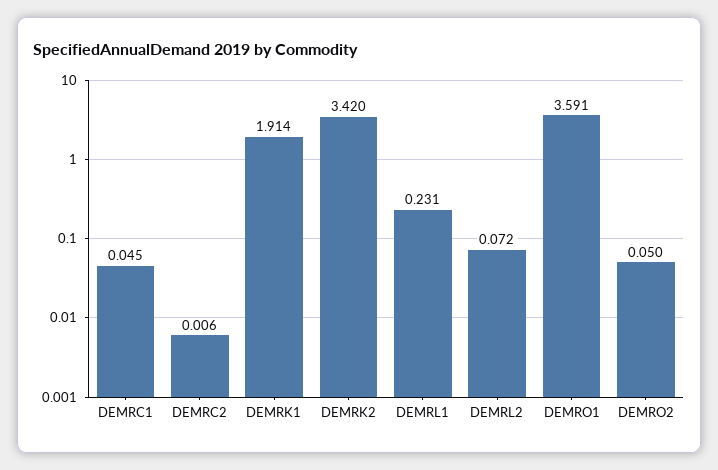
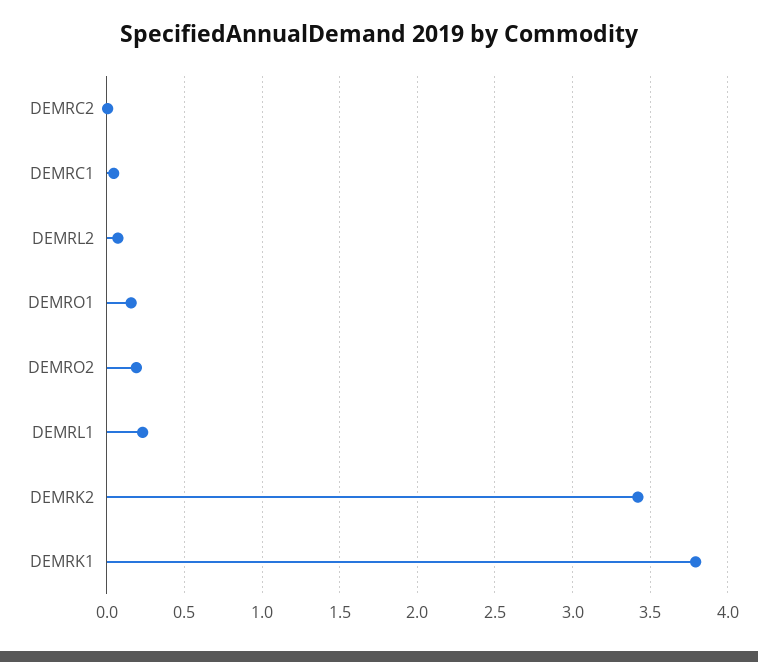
  {
    "DEMRC1": 0.045,
    "DEMRC2": 0.006,
-   "DEMRK1": 1.914,
+   "DEMRK1": 3.8,
    "DEMRK2": 3.42,
    "DEMRL1": 0.231,
    "DEMRL2": 0.072,
-   "DEMRO1": 3.591,
+   "DEMRO1": 0.15,
-   "DEMRO2": 0.05
+   "DEMRO2": 0.2
  }

